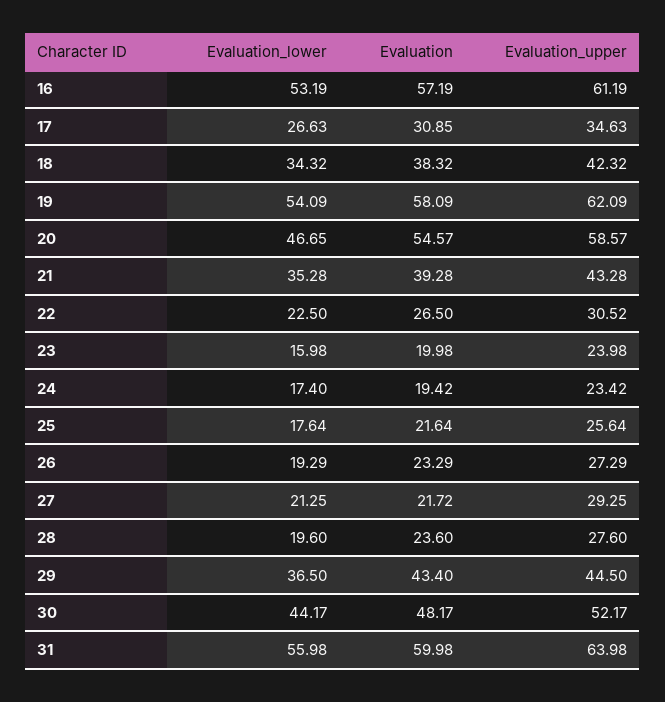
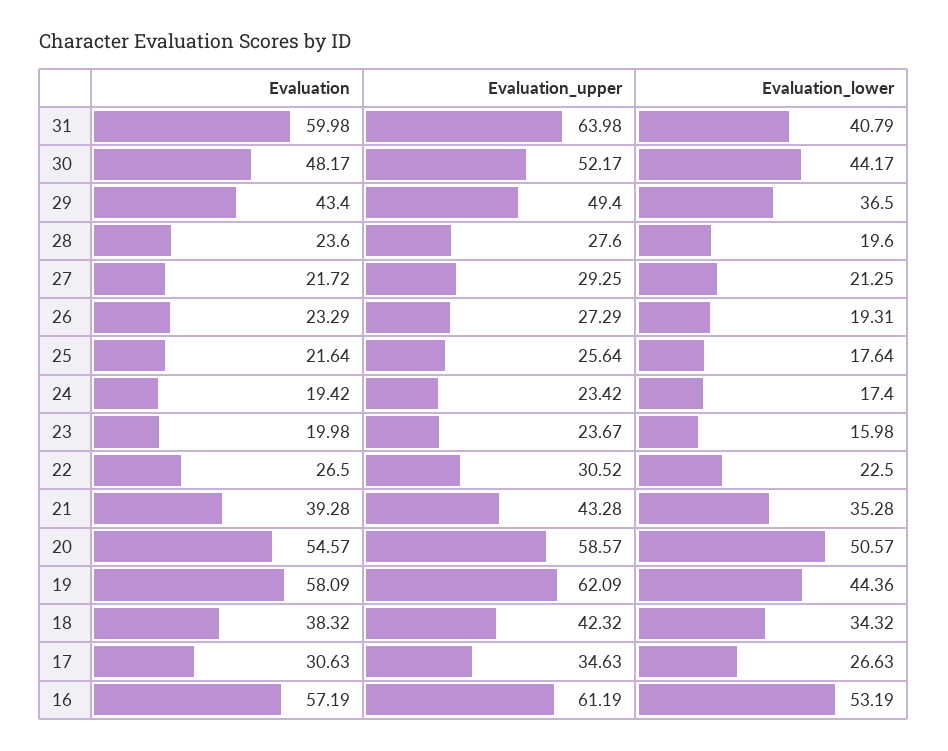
  {
    "Evaluation_lower": {
      "16": 53.19,
      "17": 26.63,
      "18": 34.32,
-     "19": 54.09,
+     "19": 44.36,
-     "20": 46.65,
+     "20": 50.57,
      "21": 35.28,
      "22": 22.5,
      "23": 15.98,
      "24": 17.4,
      "25": 17.64,
-     "26": 19.29,
+     "26": 19.31,
      "27": 21.25,
      "28": 19.6,
      "29": 36.5,
      "30": 44.17,
-     "31": 55.98
+     "31": 40.79
    },
    "Evaluation": {
      "16": 57.19,
-     "17": 30.85,
+     "17": 30.63,
      "18": 38.32,
      "19": 58.09,
      "20": 54.57,
      "21": 39.28,
      "22": 26.5,
      "23": 19.98,
      "24": 19.42,
      "25": 21.64,
      "26": 23.29,
      "27": 21.72,
      "28": 23.6,
      "29": 43.4,
      "30": 48.17,
      "31": 59.98
    },
    "Evaluation_upper": {
      "16": 61.19,
      "17": 34.63,
      "18": 42.32,
      "19": 62.09,
      "20": 58.57,
      "21": 43.28,
      "22": 30.52,
-     "23": 23.98,
+     "23": 23.67,
      "24": 23.42,
      "25": 25.64,
      "26": 27.29,
      "27": 29.25,
      "28": 27.6,
-     "29": 44.5,
+     "29": 49.4,
      "30": 52.17,
      "31": 63.98
    }
  }

